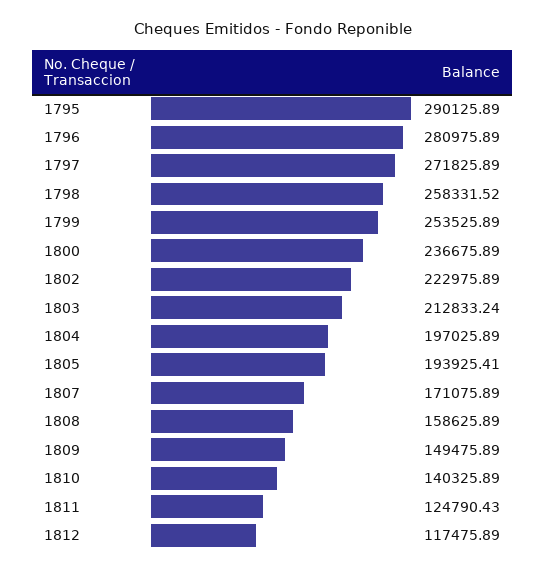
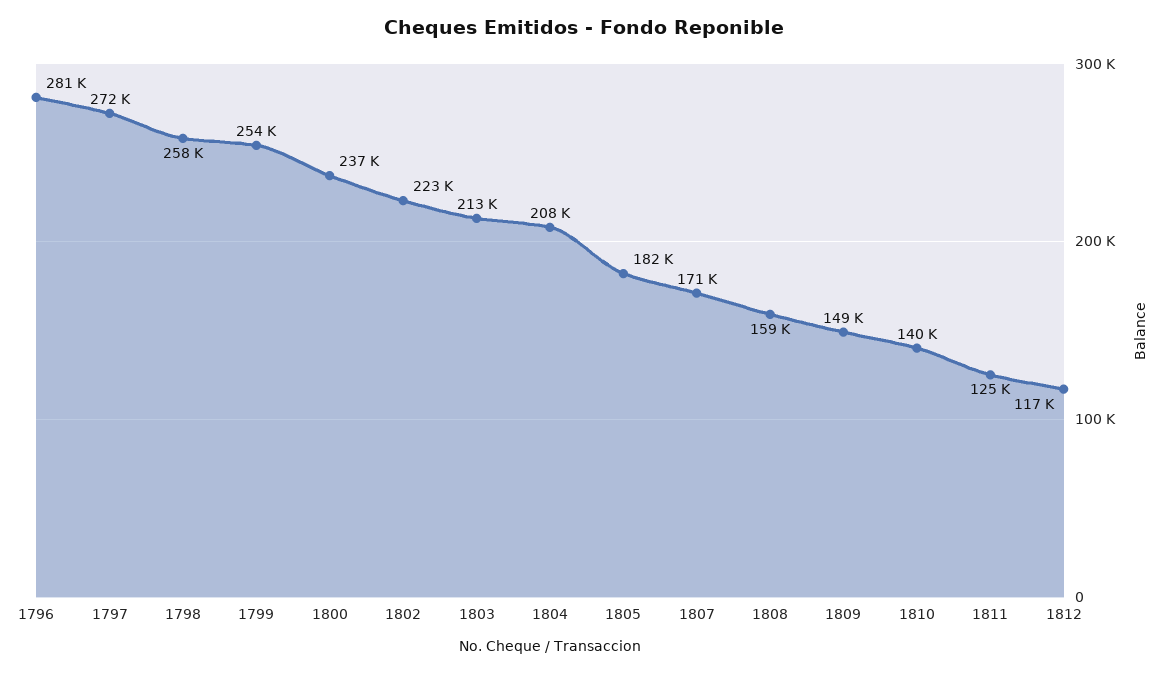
  {
-   "1795": 290125.89,
    "1796": 280975.89,
    "1797": 271825.89,
    "1798": 258331.52,
    "1799": 253525.89,
    "1800": 236675.89,
    "1802": 222975.89,
    "1803": 212833.24,
-   "1804": 197025.89,
+   "1804": 208000,
-   "1805": 193925.41,
+   "1805": 182000,
    "1807": 171075.89,
    "1808": 158625.89,
    "1809": 149475.89,
    "1810": 140325.89,
    "1811": 124790.43,
    "1812": 117475.89
  }

